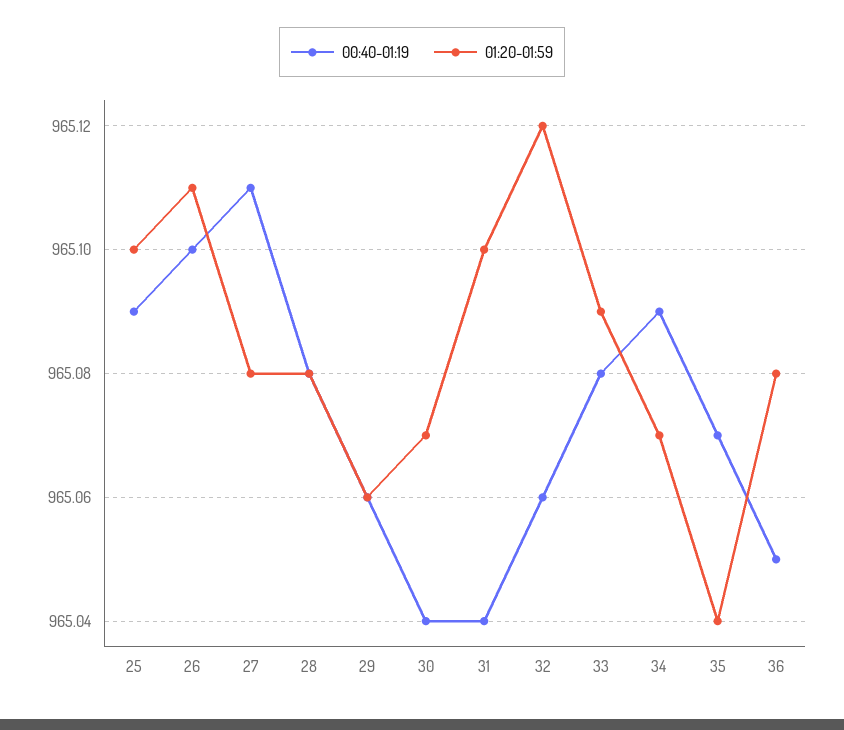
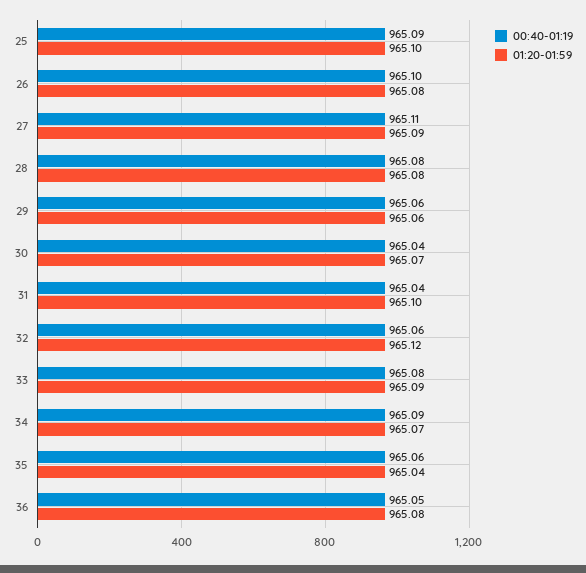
  {
    "00:40-01:19": {
      "25": 965.09,
      "26": 965.1,
      "27": 965.11,
      "28": 965.08,
      "29": 965.06,
      "30": 965.04,
      "31": 965.04,
      "32": 965.06,
      "33": 965.08,
      "34": 965.09,
-     "35": 965.07,
+     "35": 965.06,
      "36": 965.05
    },
    "01:20-01:59": {
      "25": 965.1,
-     "26": 965.11,
+     "26": 965.08,
-     "27": 965.08,
+     "27": 965.09,
      "28": 965.08,
      "29": 965.06,
      "30": 965.07,
      "31": 965.1,
      "32": 965.12,
      "33": 965.09,
      "34": 965.07,
      "35": 965.04,
      "36": 965.08
    }
  }

